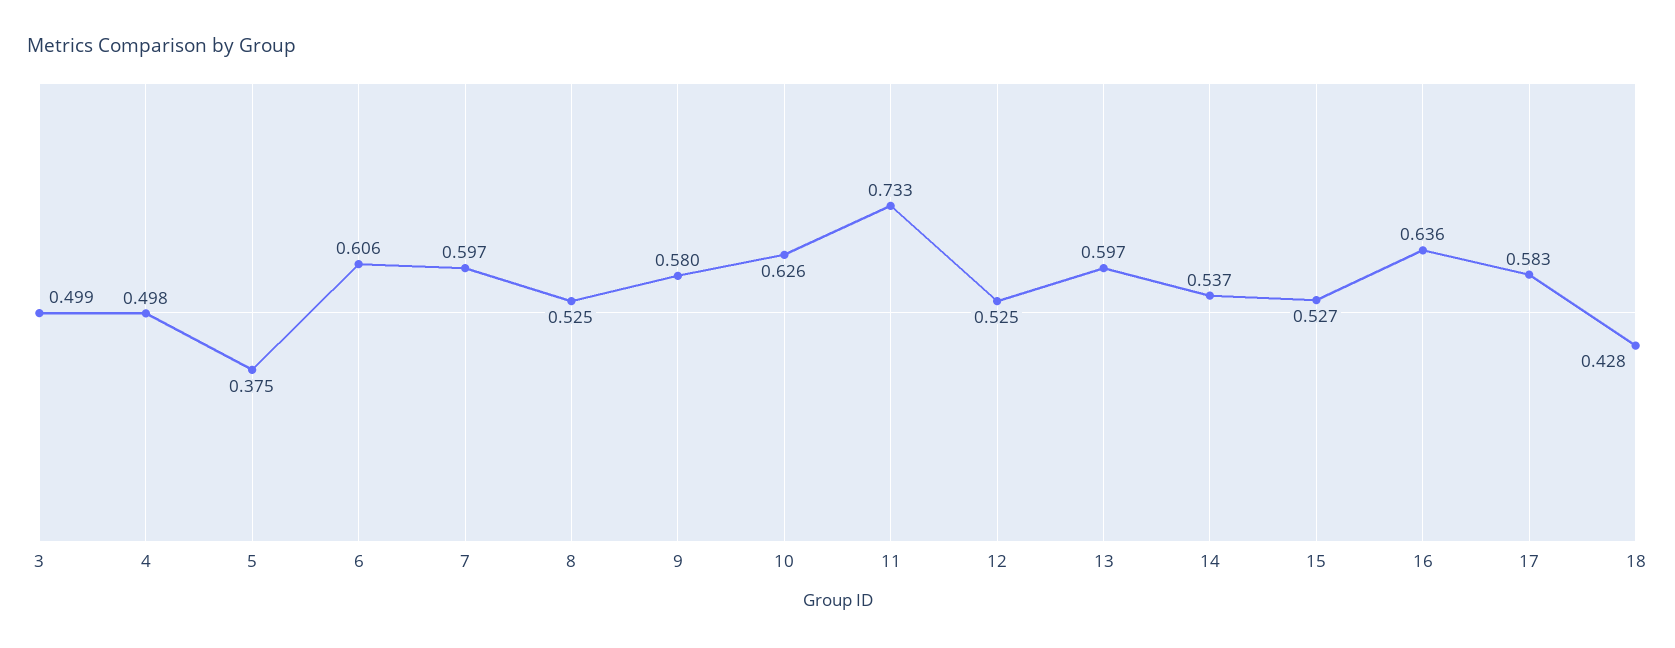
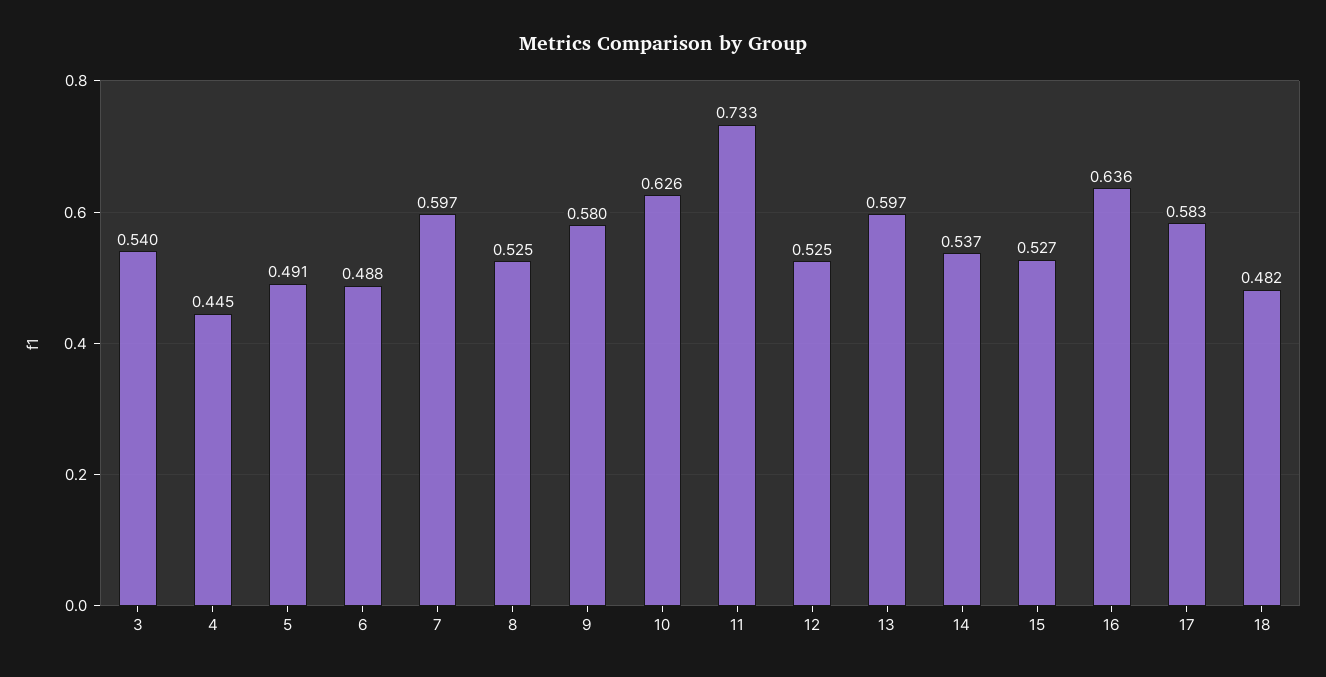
  {
-   "3": 0.499,
+   "3": 0.54,
-   "4": 0.498,
+   "4": 0.445,
-   "5": 0.375,
+   "5": 0.491,
-   "6": 0.606,
+   "6": 0.488,
    "7": 0.597,
    "8": 0.525,
    "9": 0.58,
    "10": 0.626,
    "11": 0.733,
    "12": 0.525,
    "13": 0.597,
    "14": 0.537,
    "15": 0.527,
    "16": 0.636,
    "17": 0.583,
-   "18": 0.428
+   "18": 0.482
  }

